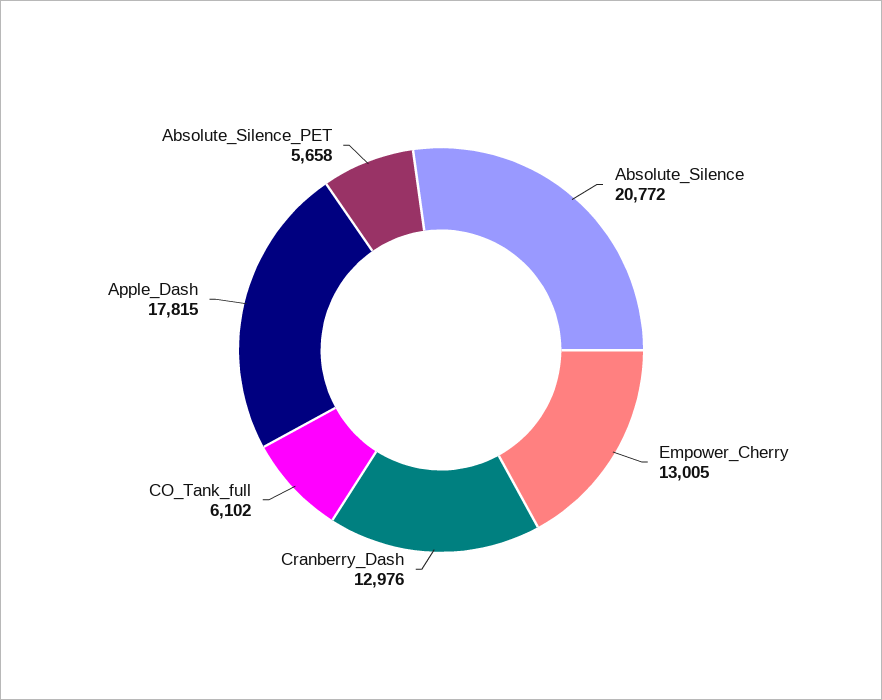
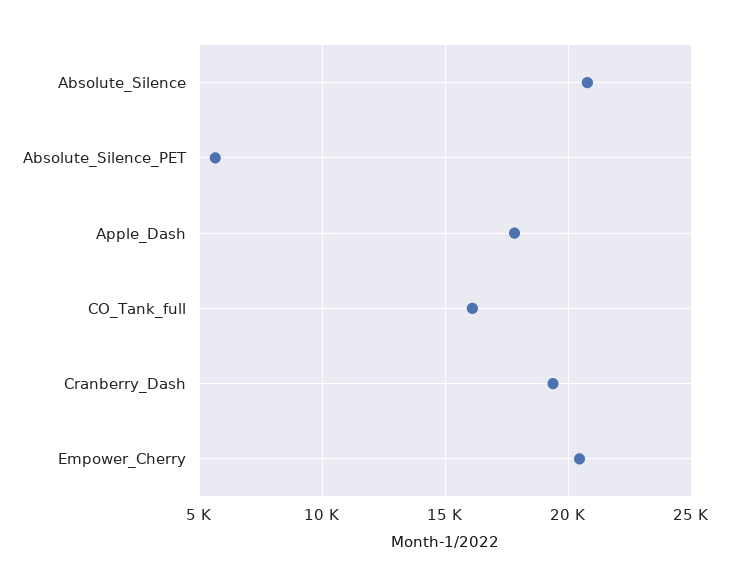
  {
    "Absolute_Silence": 20772,
-   "Empower_Cherry": 13005,
+   "Empower_Cherry": 20500,
-   "Cranberry_Dash": 12976,
+   "Cranberry_Dash": 19500,
-   "CO_Tank_full": 6102,
+   "CO_Tank_full": 16000,
    "Apple_Dash": 17815,
    "Absolute_Silence_PET": 5658
  }

